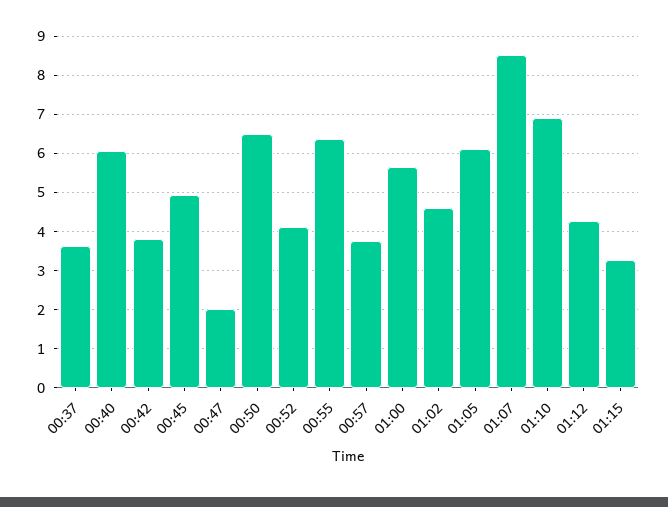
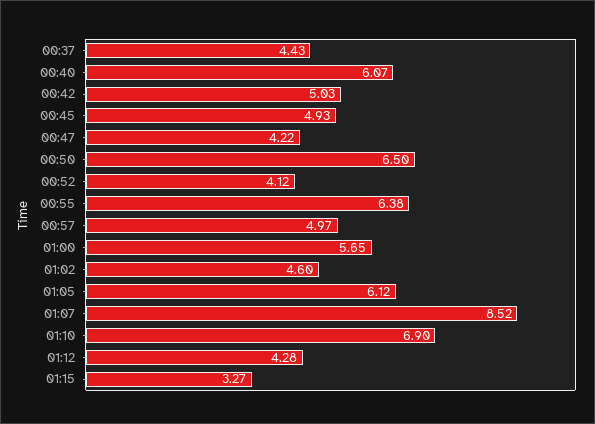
  {
-   "00:37": 3.6,
+   "00:37": 4.43,
    "00:40": 6.07,
-   "00:42": 3.8,
+   "00:42": 5.03,
    "00:45": 4.93,
-   "00:47": 2,
+   "00:47": 4.22,
    "00:50": 6.5,
    "00:52": 4.12,
    "00:55": 6.38,
-   "00:57": 3.8,
+   "00:57": 4.97,
    "01:00": 5.65,
    "01:02": 4.6,
    "01:05": 6.12,
    "01:07": 8.52,
    "01:10": 6.9,
    "01:12": 4.28,
    "01:15": 3.27
  }

